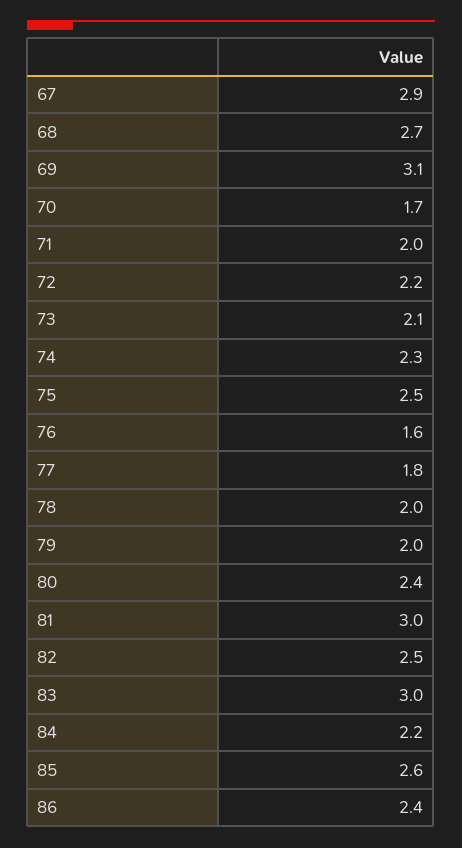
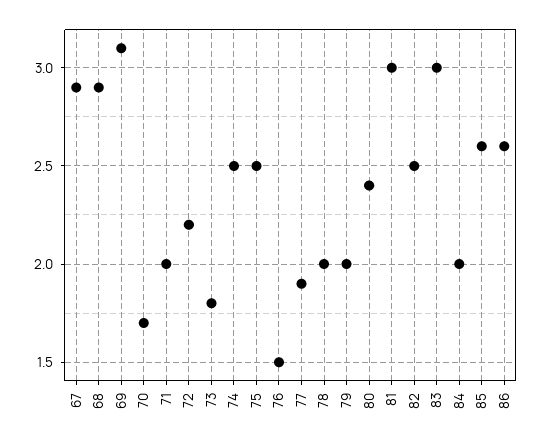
  {
    "67": 2.9,
-   "68": 2.7,
+   "68": 2.9,
    "69": 3.1,
    "70": 1.7,
    "71": 2,
    "72": 2.2,
-   "73": 2.1,
+   "73": 1.8,
-   "74": 2.3,
+   "74": 2.5,
    "75": 2.5,
-   "76": 1.6,
+   "76": 1.5,
-   "77": 1.8,
+   "77": 1.9,
    "78": 2,
    "79": 2,
    "80": 2.4,
    "81": 3,
    "82": 2.5,
    "83": 3,
-   "84": 2.2,
+   "84": 2,
    "85": 2.6,
-   "86": 2.4
+   "86": 2.6
  }

